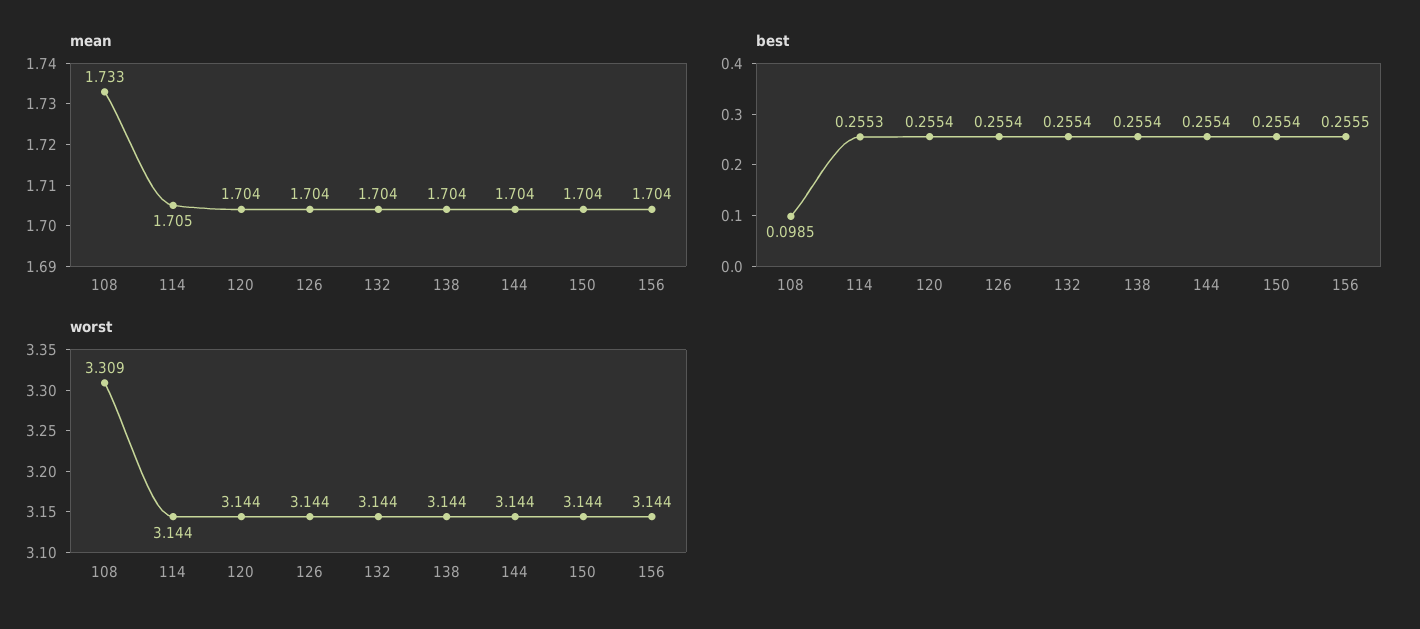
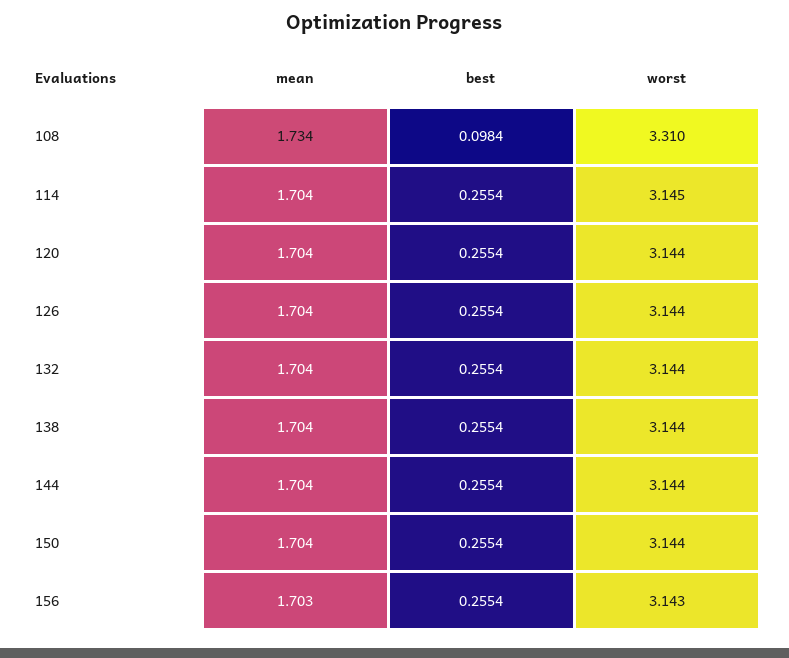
  {
    "mean": {
-     "108": 1.733,
+     "108": 1.734,
-     "114": 1.705,
+     "114": 1.704,
      "120": 1.704,
      "126": 1.704,
      "132": 1.704,
      "138": 1.704,
      "144": 1.704,
      "150": 1.704,
-     "156": 1.704
+     "156": 1.703
    },
    "best": {
-     "108": 0.0985,
+     "108": 0.0984,
-     "114": 0.2553,
+     "114": 0.2554,
      "120": 0.2554,
      "126": 0.2554,
      "132": 0.2554,
      "138": 0.2554,
      "144": 0.2554,
      "150": 0.2554,
-     "156": 0.2555
+     "156": 0.2554
    },
    "worst": {
-     "108": 3.309,
+     "108": 3.31,
-     "114": 3.144,
+     "114": 3.145,
      "120": 3.144,
      "126": 3.144,
      "132": 3.144,
      "138": 3.144,
      "144": 3.144,
      "150": 3.144,
-     "156": 3.144
+     "156": 3.143
    }
  }

